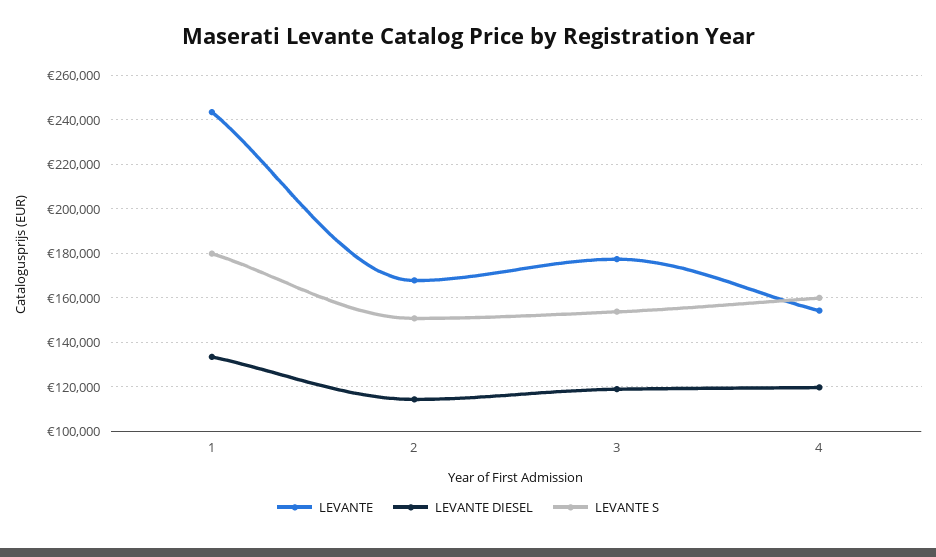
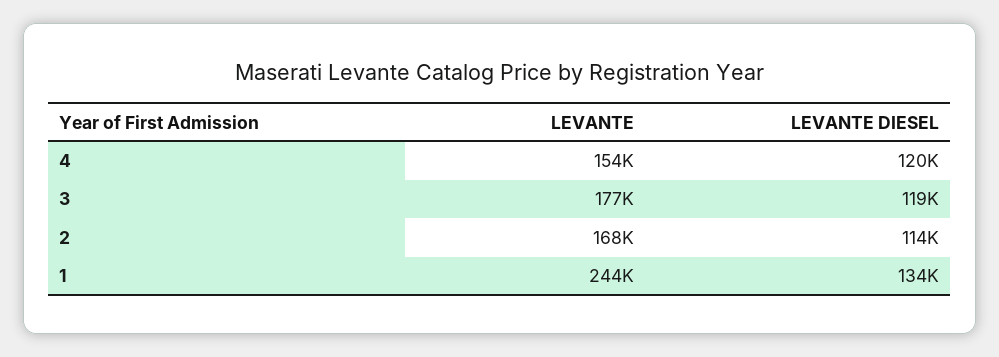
  {
    "LEVANTE": {
      "1": 244000,
      "2": 168000,
      "3": 177000,
      "4": 154000
    },
    "LEVANTE DIESEL": {
      "1": 134000,
      "2": 114000,
      "3": 119000,
      "4": 120000
-   },
+   }
-   "LEVANTE S": {
-     "1": 180000,
-     "2": 150000,
-     "3": 155000,
-     "4": 160000
-   }
  }

